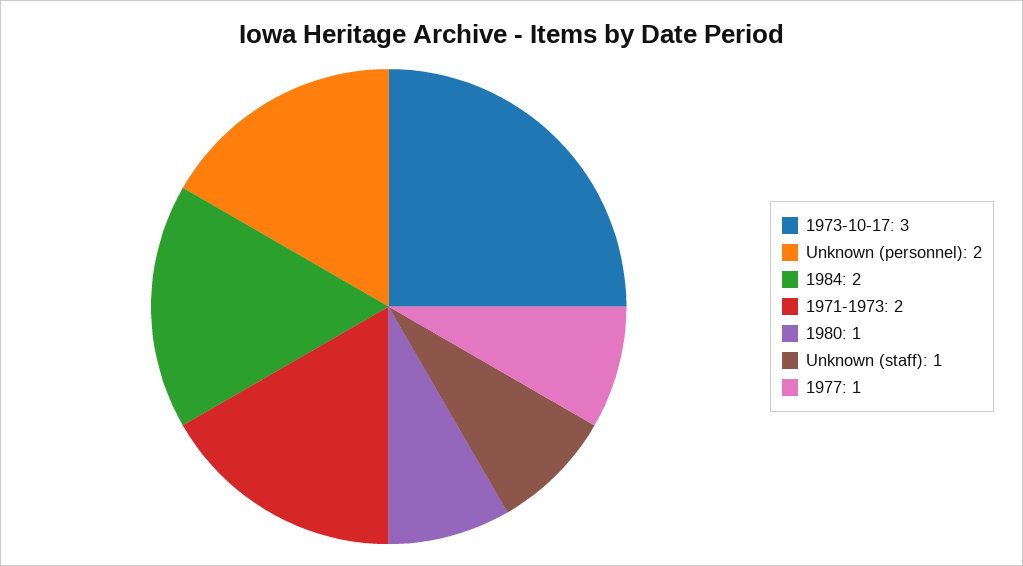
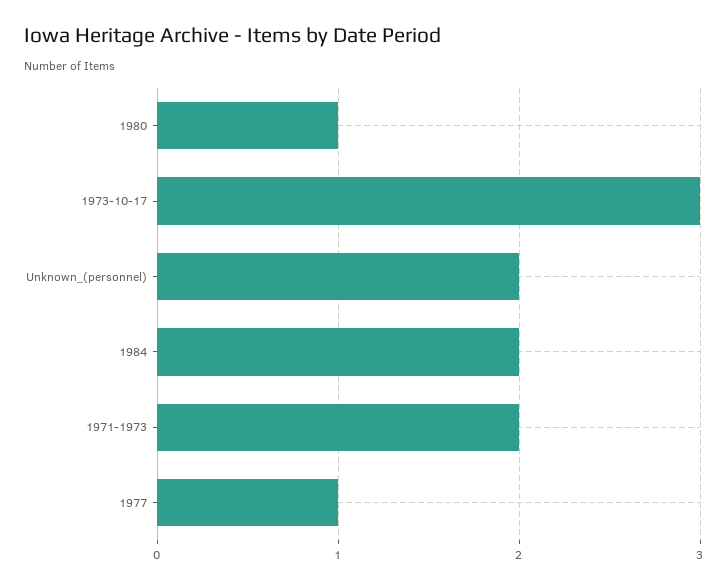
  {
    "1973-10-17": 3,
    "Unknown (personnel)": 2,
    "1984": 2,
    "1971-1973": 2,
    "1980": 1,
-   "Unknown (staff)": 1,
    "1977": 1
  }

